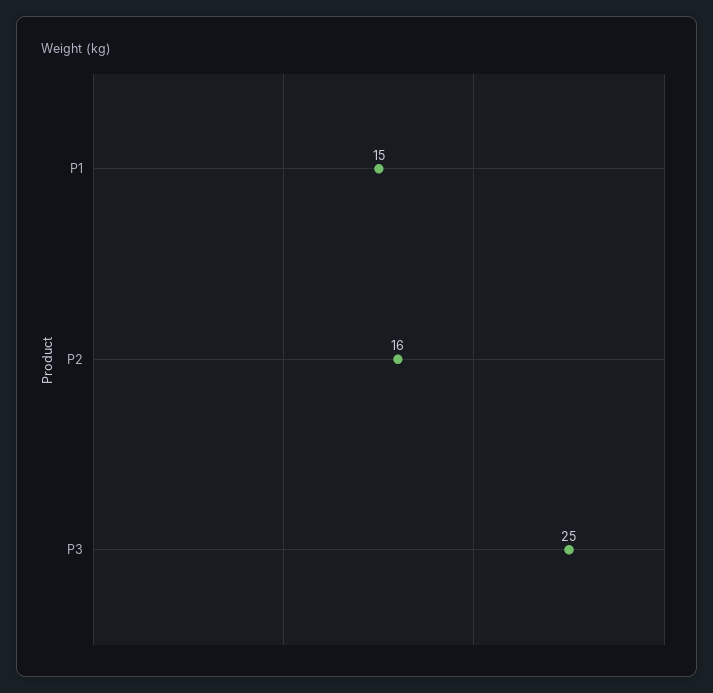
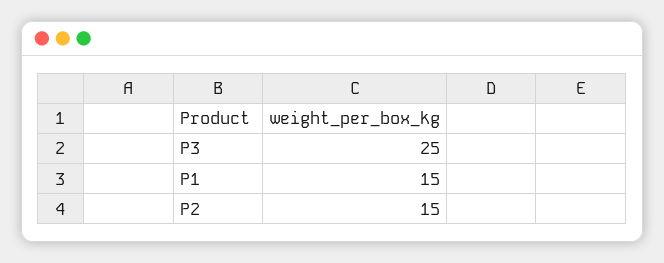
  {
    "P1": 15,
-   "P2": 16,
+   "P2": 15,
    "P3": 25
  }

